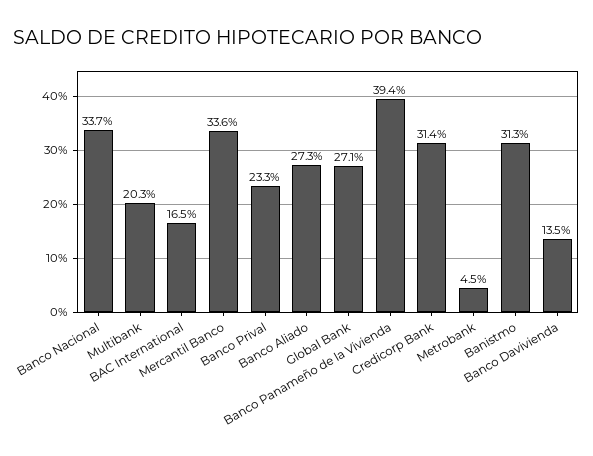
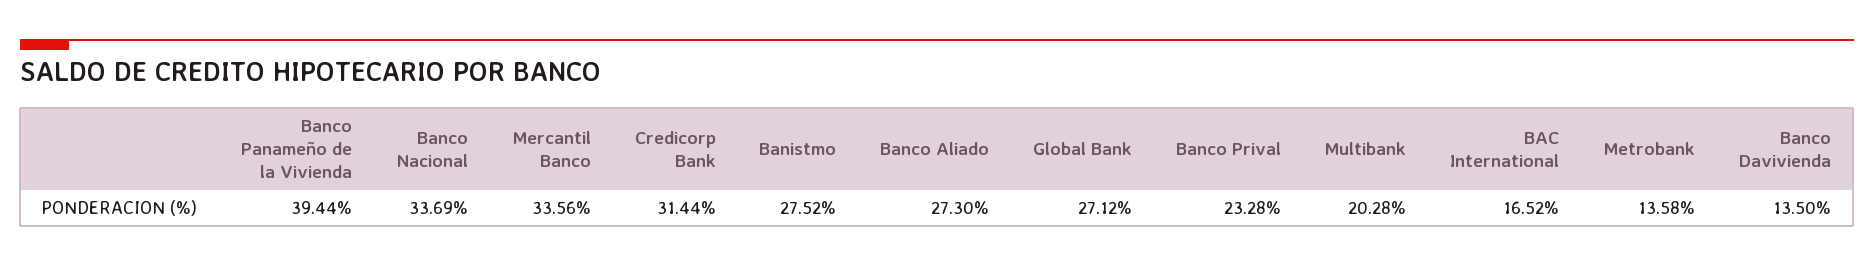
  {
    "Banco Nacional": 33.69,
    "Multibank": 20.28,
    "BAC International": 16.52,
    "Mercantil Banco": 33.56,
    "Banco Prival": 23.28,
    "Banco Aliado": 27.3,
    "Global Bank": 27.12,
    "Banco Panameño de la Vivienda": 39.44,
    "Credicorp Bank": 31.44,
-   "Metrobank": 4.5,
+   "Metrobank": 13.58,
-   "Banistmo": 31.3,
+   "Banistmo": 27.52,
    "Banco Davivienda": 13.5
  }

